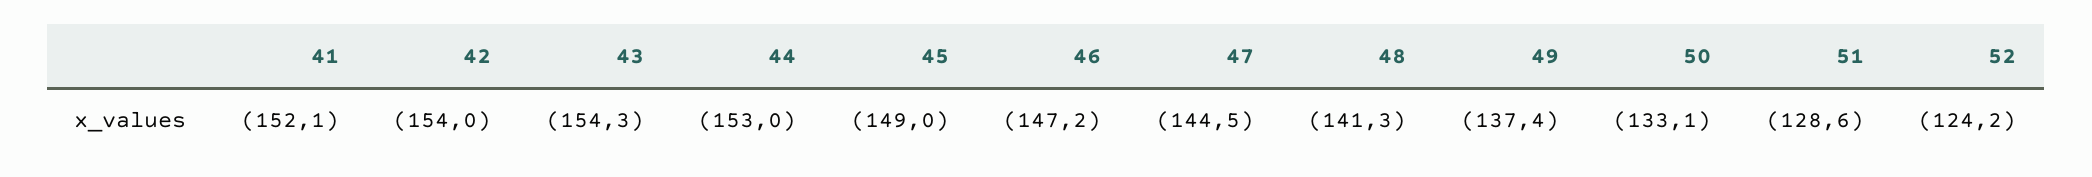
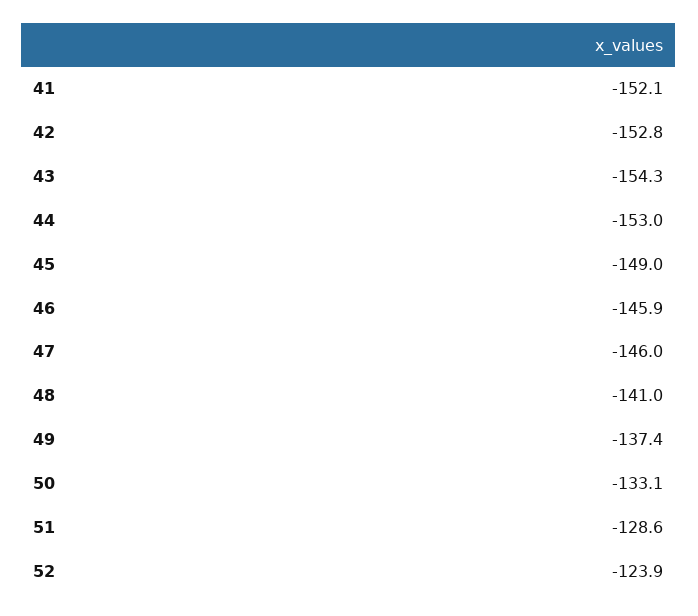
  {
    "41": -152.1,
-   "42": -154,
+   "42": -152.8,
    "43": -154.3,
    "44": -153,
    "45": -149,
-   "46": -147.2,
+   "46": -145.9,
-   "47": -144.5,
+   "47": -146,
-   "48": -141.3,
+   "48": -141,
    "49": -137.4,
    "50": -133.1,
    "51": -128.6,
-   "52": -124.2
+   "52": -123.9
  }

